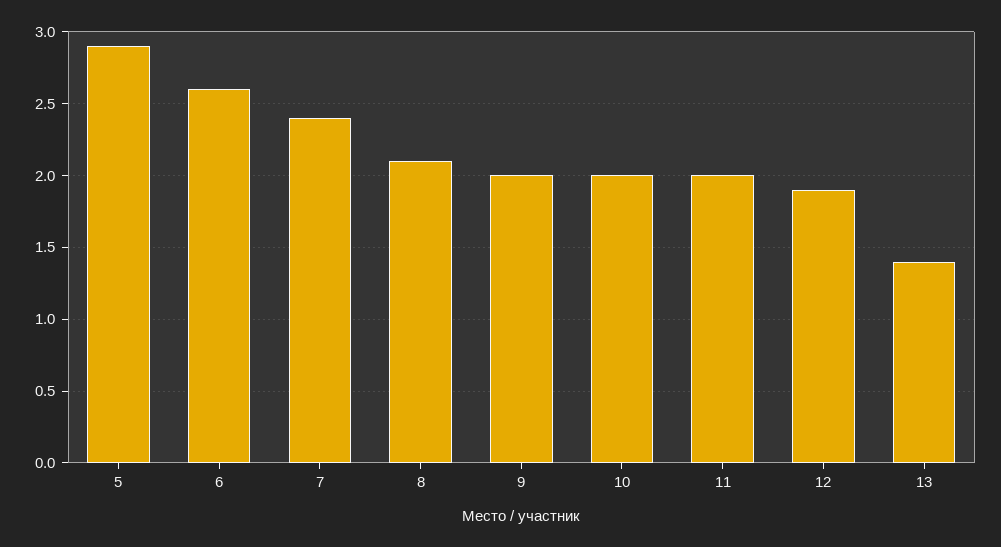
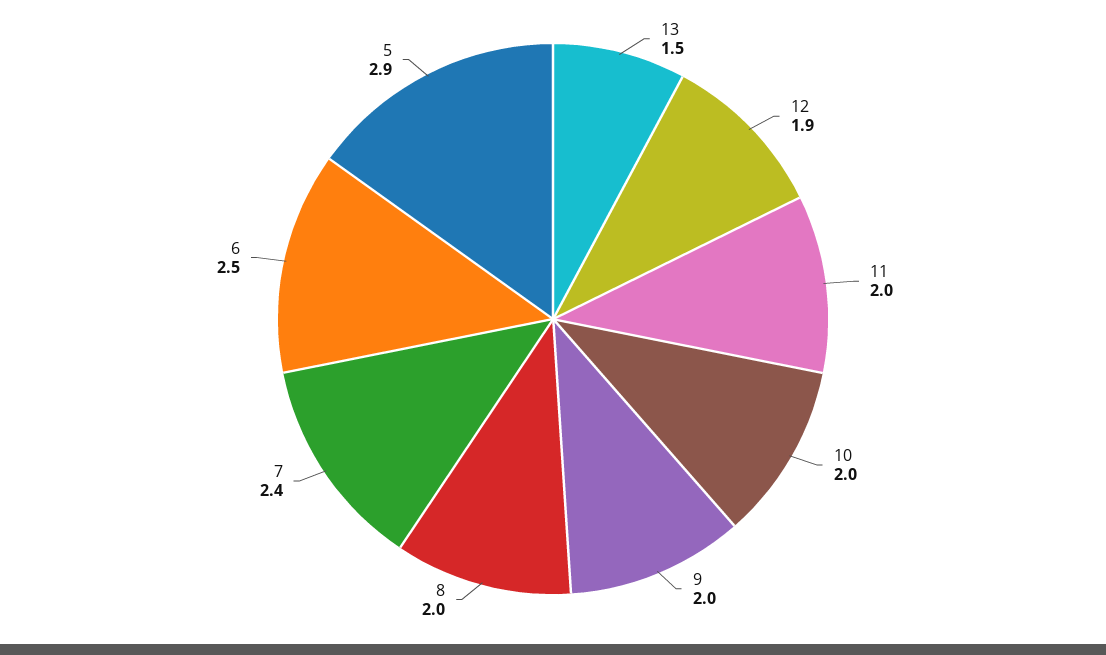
  {
    "5": 2.9,
-   "6": 2.6,
+   "6": 2.5,
    "7": 2.4,
-   "8": 2.1,
+   "8": 2,
    "9": 2,
    "10": 2,
    "11": 2,
    "12": 1.9,
-   "13": 1.4
+   "13": 1.5
  }

